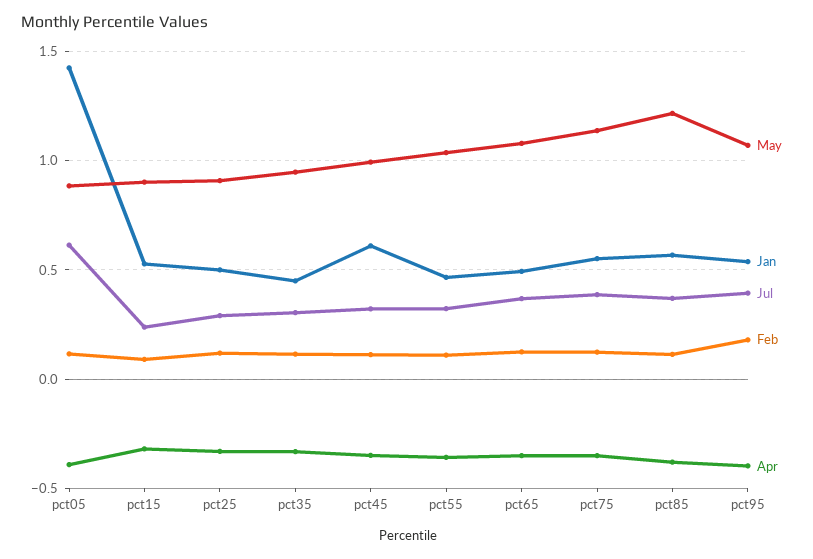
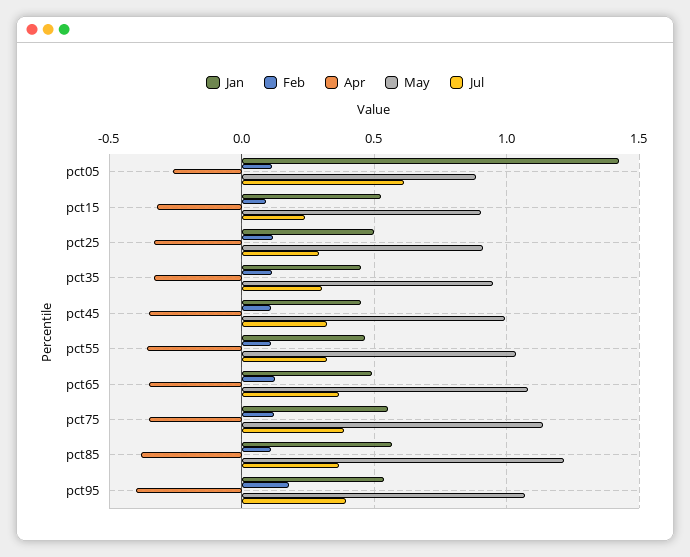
  {
    "May": {
      "pct05": 0.9,
      "pct15": 0.9,
      "pct25": 0.9,
      "pct35": 0.95,
      "pct45": 1,
      "pct55": 1.05,
      "pct65": 1.1,
      "pct75": 1.15,
      "pct85": 1.2,
      "pct95": 1.05
    },
    "Jan": {
      "pct05": 1.45,
      "pct15": 0.55,
      "pct25": 0.5,
      "pct35": 0.45,
-     "pct45": 0.6,
+     "pct45": 0.45,
      "pct55": 0.45,
      "pct65": 0.5,
      "pct75": 0.55,
      "pct85": 0.55,
      "pct95": 0.55
    },
    "Jul": {
      "pct05": 0.6,
      "pct15": 0.25,
      "pct25": 0.3,
      "pct35": 0.3,
      "pct45": 0.3,
      "pct55": 0.3,
      "pct65": 0.35,
      "pct75": 0.4,
      "pct85": 0.35,
      "pct95": 0.4
    },
    "Feb": {
      "pct05": 0.1,
      "pct15": 0.1,
      "pct25": 0.1,
      "pct35": 0.1,
      "pct45": 0.1,
      "pct55": 0.1,
      "pct65": 0.1,
      "pct75": 0.1,
      "pct85": 0.1,
      "pct95": 0.2
    },
    "Apr": {
-     "pct05": -0.4,
+     "pct05": -0.25,
      "pct15": -0.3,
      "pct25": -0.35,
      "pct35": -0.35,
      "pct45": -0.35,
      "pct55": -0.35,
      "pct65": -0.35,
      "pct75": -0.35,
      "pct85": -0.4,
      "pct95": -0.4
    }
  }

